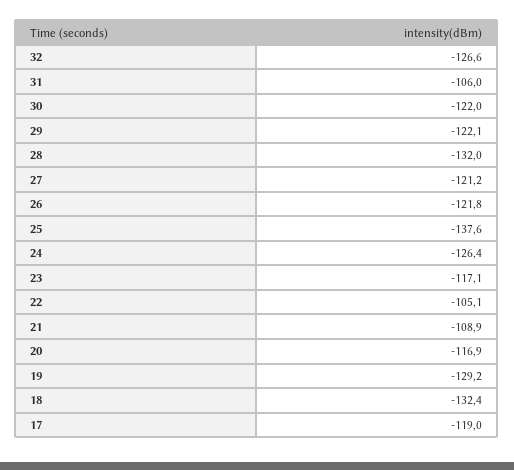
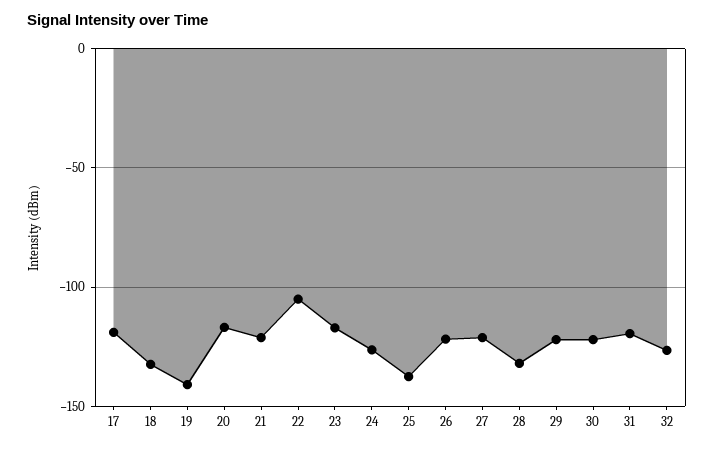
  {
    "32": -126.6,
-   "31": -106,
+   "31": -120,
    "30": -122,
    "29": -122.1,
    "28": -132,
    "27": -121.2,
    "26": -121.8,
    "25": -137.6,
    "24": -126.4,
    "23": -117.1,
    "22": -105.1,
-   "21": -108.9,
+   "21": -120,
    "20": -116.9,
-   "19": -129.2,
+   "19": -140,
    "18": -132.4,
    "17": -119
  }

